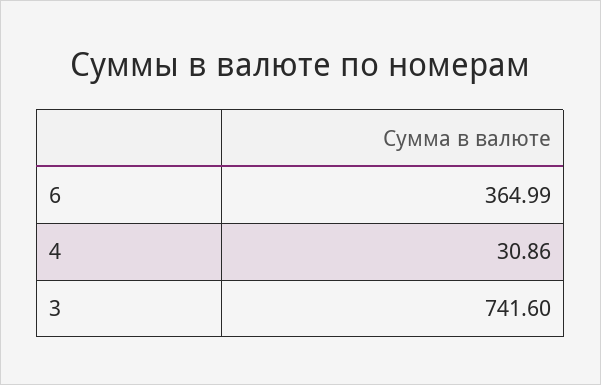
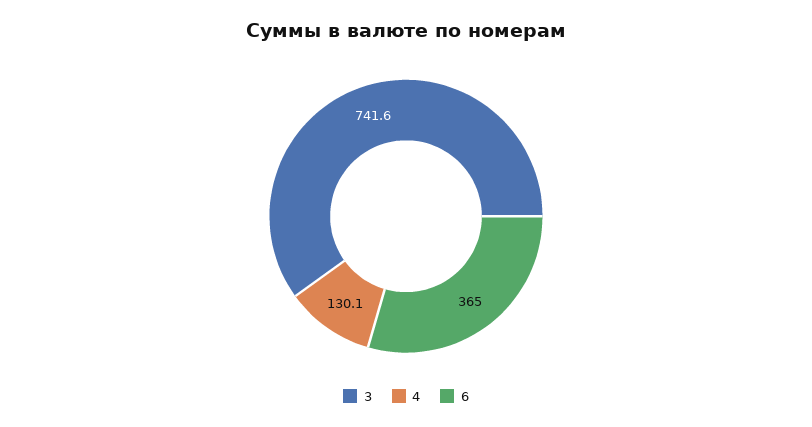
  {
    "6": 364.99,
-   "4": 30.86,
+   "4": 130.1,
    "3": 741.6
  }

